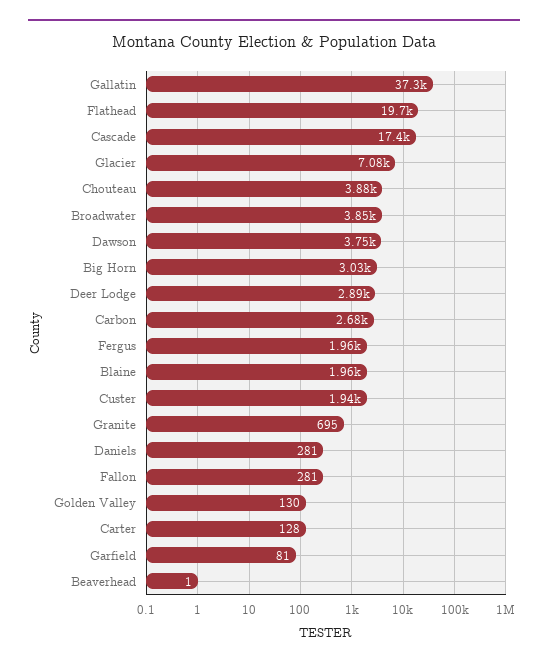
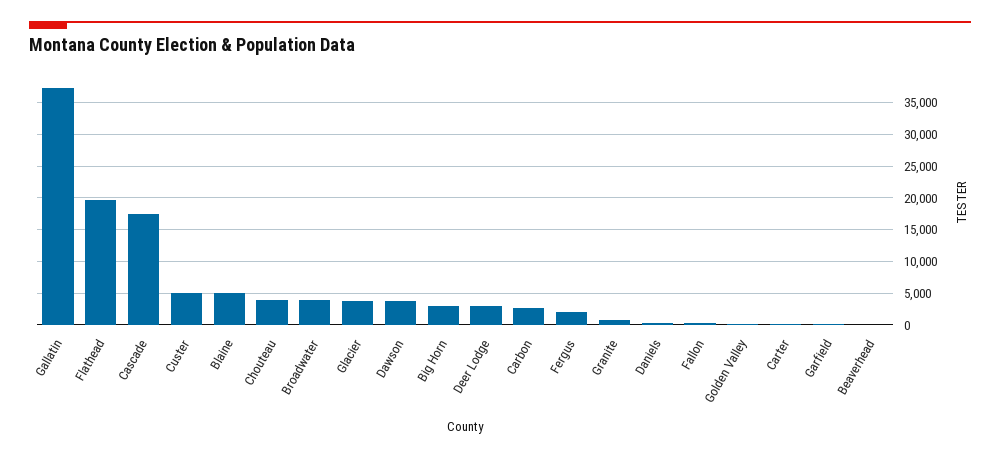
  {
    "Gallatin": 37300,
    "Flathead": 19700,
    "Cascade": 17400,
-   "Glacier": 7080,
+   "Glacier": 4000,
    "Chouteau": 3880,
    "Broadwater": 3850,
    "Dawson": 3750,
    "Big Horn": 3030,
    "Deer Lodge": 2890,
    "Carbon": 2680,
    "Fergus": 1960,
-   "Blaine": 1960,
+   "Blaine": 5000,
-   "Custer": 1940,
+   "Custer": 5000,
    "Granite": 695,
    "Daniels": 281,
    "Fallon": 281,
    "Golden Valley": 130,
    "Carter": 128,
    "Garfield": 81,
    "Beaverhead": 1
  }

